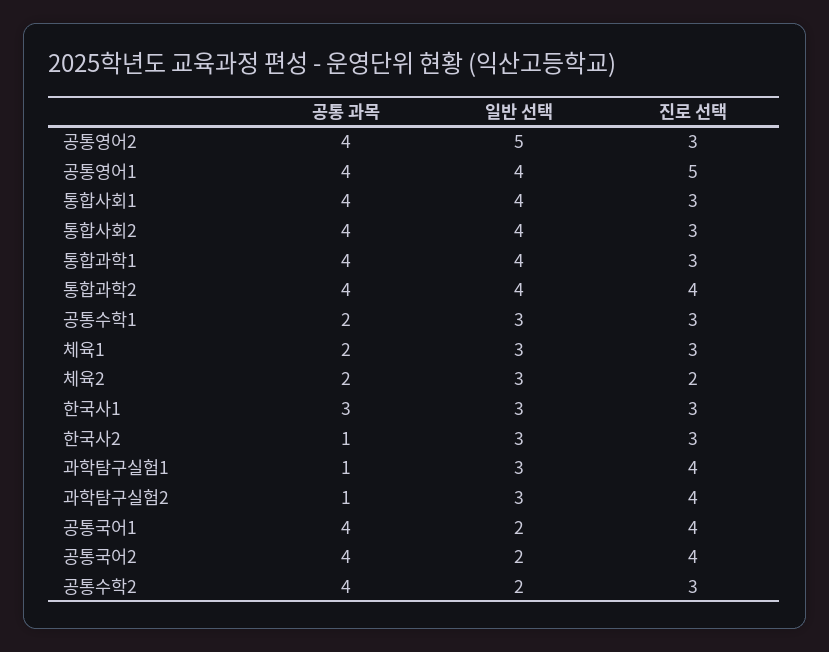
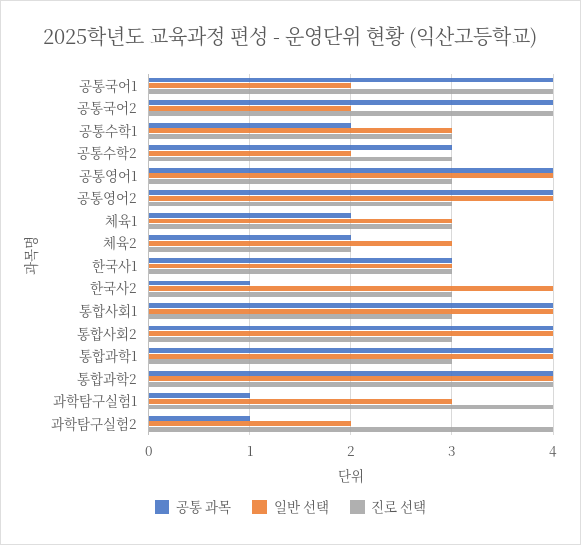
  {
    "공통 과목": {
      "공통영어2": 4,
      "공통영어1": 4,
      "통합사회1": 4,
      "통합사회2": 4,
      "통합과학1": 4,
      "통합과학2": 4,
      "공통수학1": 2,
      "체육1": 2,
      "체육2": 2,
      "한국사1": 3,
      "한국사2": 1,
      "과학탐구실험1": 1,
      "과학탐구실험2": 1,
      "공통국어1": 4,
      "공통국어2": 4,
-     "공통수학2": 4
+     "공통수학2": 3
    },
    "일반 선택": {
-     "공통영어2": 5,
+     "공통영어2": 4,
      "공통영어1": 4,
      "통합사회1": 4,
      "통합사회2": 4,
      "통합과학1": 4,
      "통합과학2": 4,
      "공통수학1": 3,
      "체육1": 3,
      "체육2": 3,
      "한국사1": 3,
-     "한국사2": 3,
+     "한국사2": 4,
      "과학탐구실험1": 3,
-     "과학탐구실험2": 3,
+     "과학탐구실험2": 2,
      "공통국어1": 2,
      "공통국어2": 2,
      "공통수학2": 2
    },
    "진로 선택": {
      "공통영어2": 3,
-     "공통영어1": 5,
+     "공통영어1": 3,
      "통합사회1": 3,
      "통합사회2": 3,
      "통합과학1": 3,
      "통합과학2": 4,
      "공통수학1": 3,
      "체육1": 3,
      "체육2": 2,
      "한국사1": 3,
      "한국사2": 3,
      "과학탐구실험1": 4,
      "과학탐구실험2": 4,
      "공통국어1": 4,
      "공통국어2": 4,
      "공통수학2": 3
    }
  }

